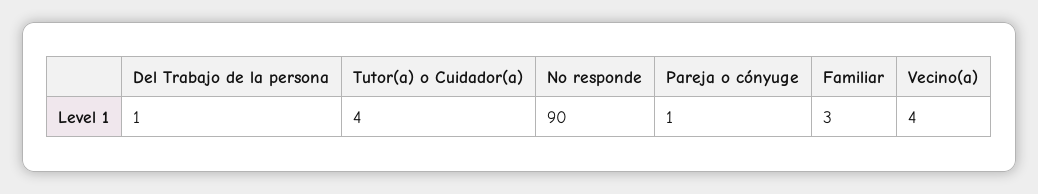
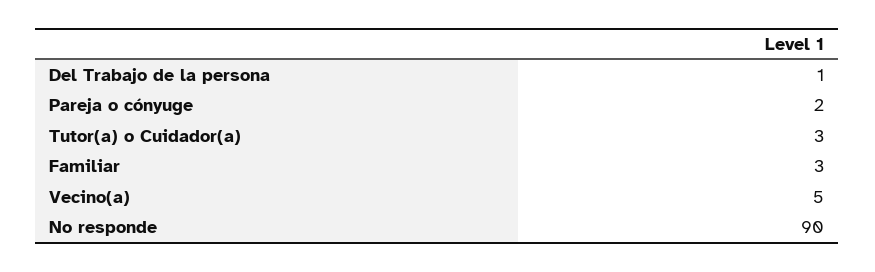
  {
    "Del Trabajo de la persona": 1,
-   "Tutor(a) o Cuidador(a)": 4,
+   "Tutor(a) o Cuidador(a)": 3,
    "No responde": 90,
-   "Pareja o cónyuge": 1,
+   "Pareja o cónyuge": 2,
    "Familiar": 3,
-   "Vecino(a)": 4
+   "Vecino(a)": 5
  }

